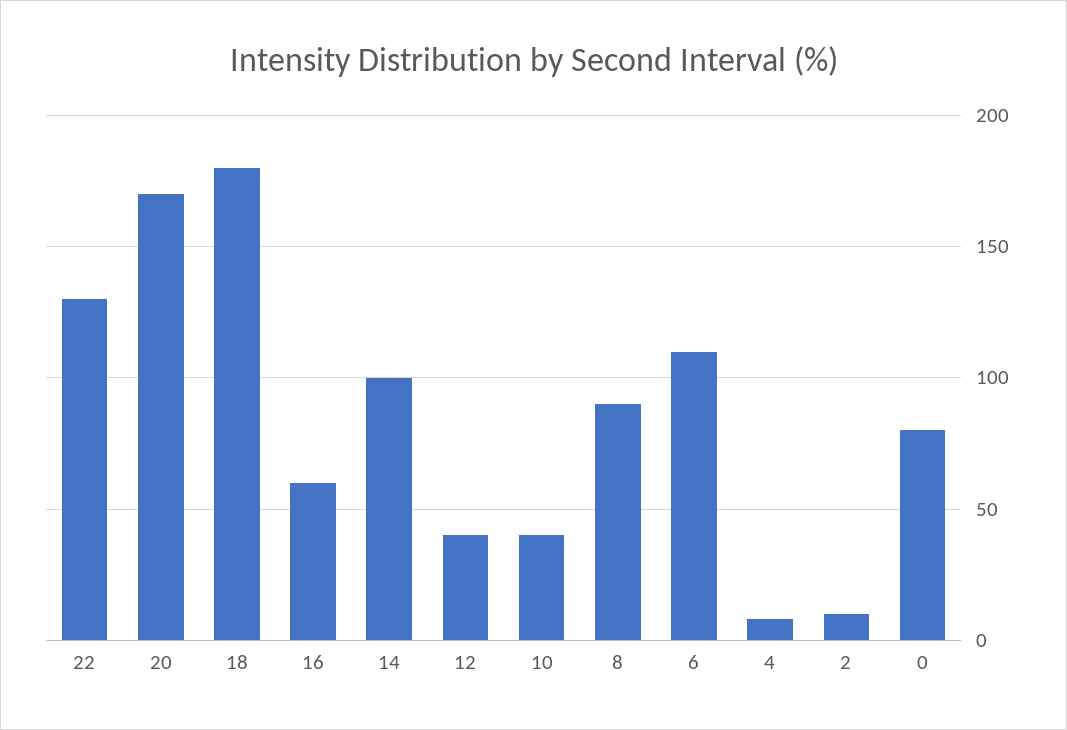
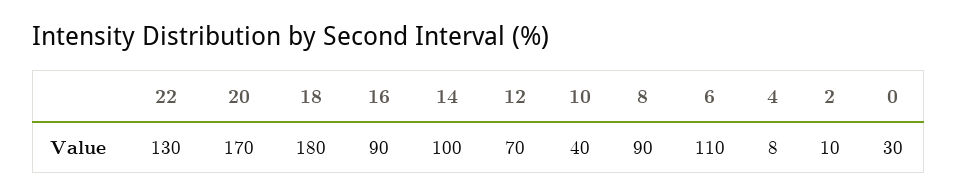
  {
    "22": 130,
    "20": 170,
    "18": 180,
-   "16": 60,
+   "16": 90,
    "14": 100,
-   "12": 40,
+   "12": 70,
    "10": 40,
    "8": 90,
    "6": 110,
    "4": 8,
    "2": 10,
-   "0": 80
+   "0": 30
  }

